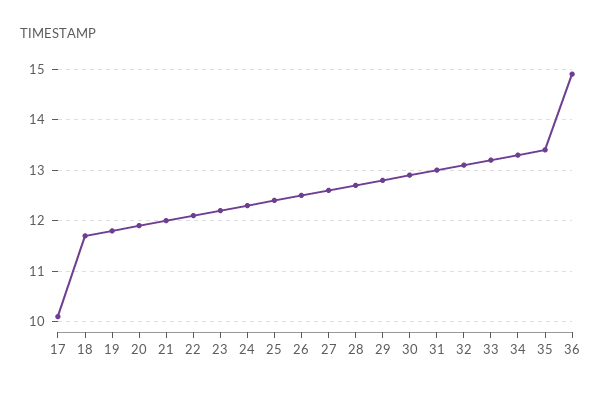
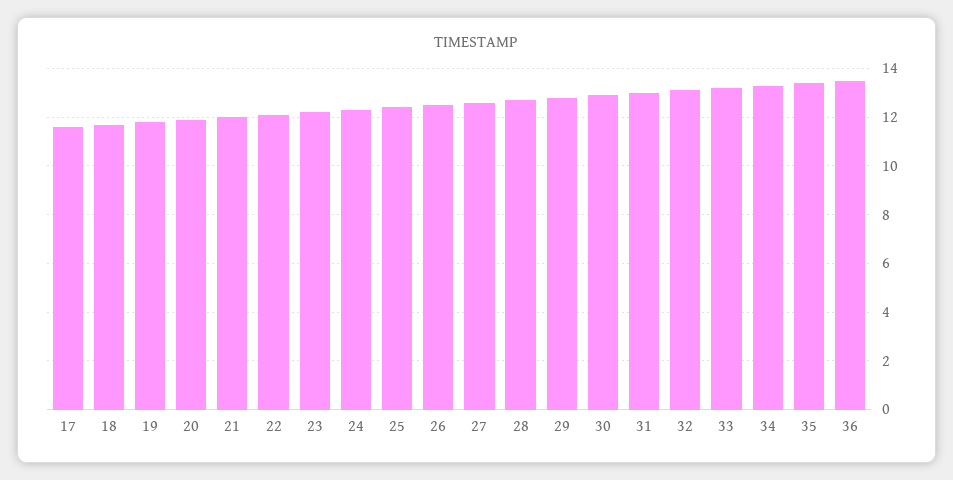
  {
-   "17": 10,
+   "17": 11.5,
    "18": 11.5,
    "19": 12,
    "20": 12,
    "21": 12,
    "22": 12,
    "23": 12,
    "24": 12.5,
    "25": 12.5,
    "26": 12.5,
    "27": 12.5,
    "28": 12.5,
    "29": 13,
    "30": 13,
    "31": 13,
    "32": 13,
    "33": 13,
    "34": 13.5,
    "35": 13.5,
-   "36": 15
+   "36": 13.5
  }

